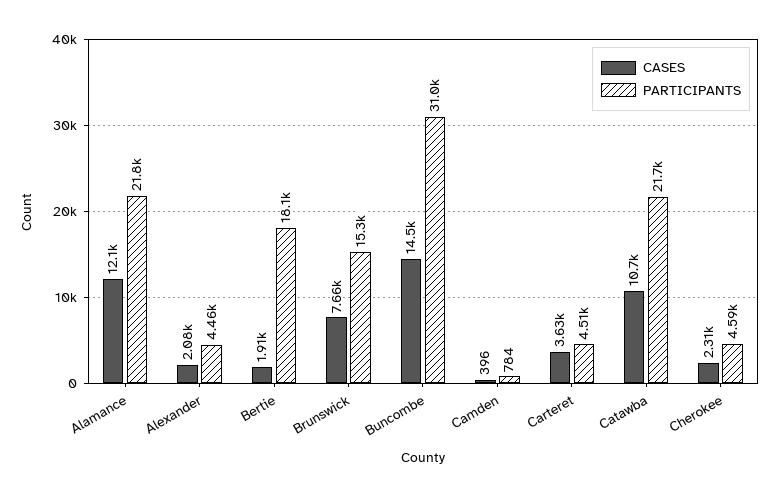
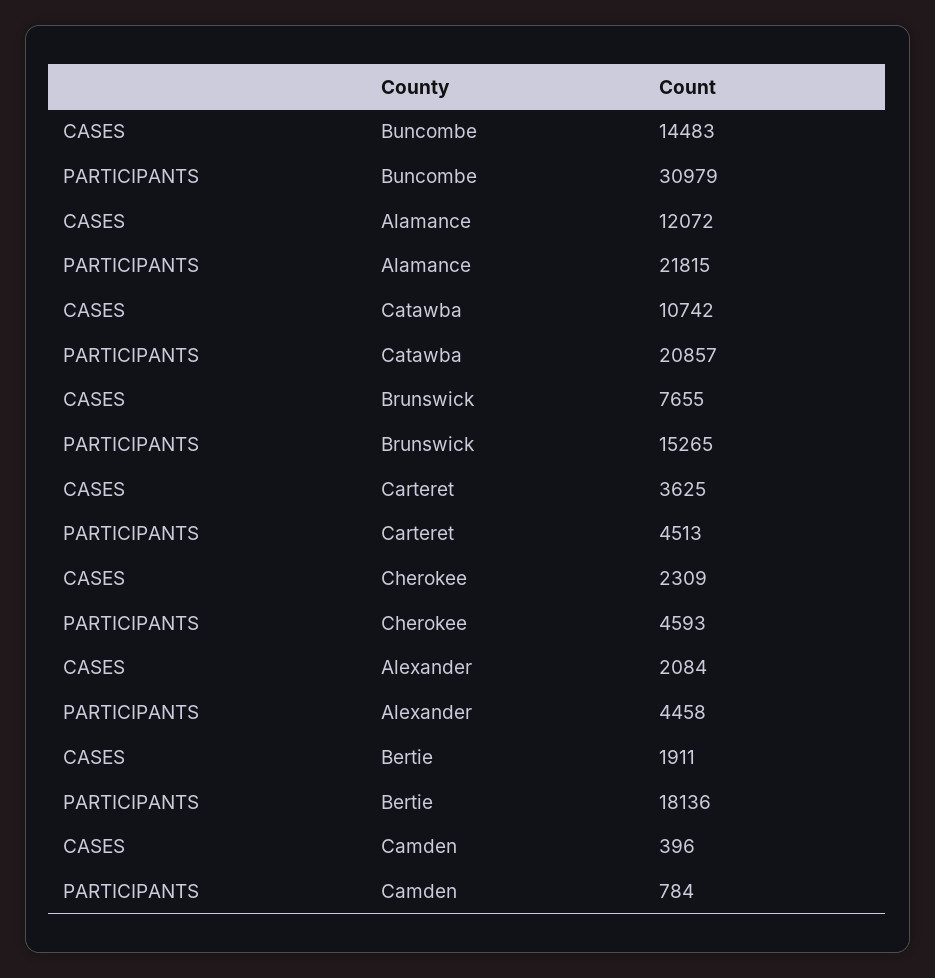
  {
    "CASES": {
      "Alamance": 12072,
      "Alexander": 2084,
      "Bertie": 1911,
      "Brunswick": 7655,
      "Buncombe": 14483,
      "Camden": 396,
      "Carteret": 3625,
      "Catawba": 10742,
      "Cherokee": 2309
    },
    "PARTICIPANTS": {
      "Alamance": 21815,
      "Alexander": 4458,
      "Bertie": 18136,
      "Brunswick": 15265,
      "Buncombe": 30979,
      "Camden": 784,
      "Carteret": 4513,
-     "Catawba": 21700,
+     "Catawba": 20857,
      "Cherokee": 4593
    }
  }

